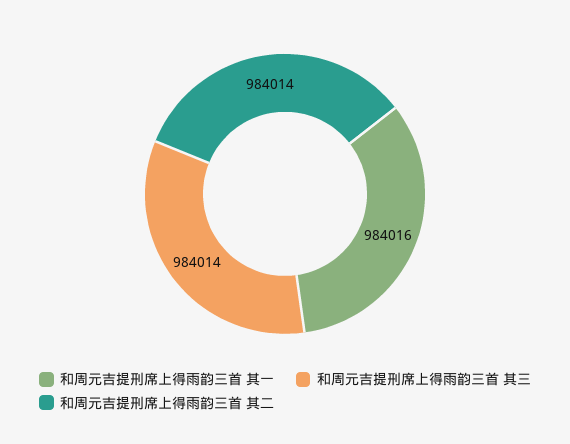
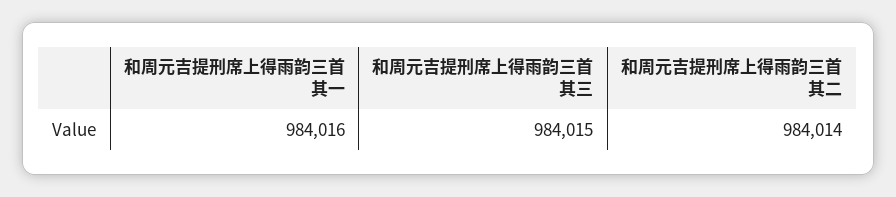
  {
    "和周元吉提刑席上得雨韵三首 其一": 984016,
-   "和周元吉提刑席上得雨韵三首 其三": 984014,
+   "和周元吉提刑席上得雨韵三首 其三": 984015,
    "和周元吉提刑席上得雨韵三首 其二": 984014
  }

